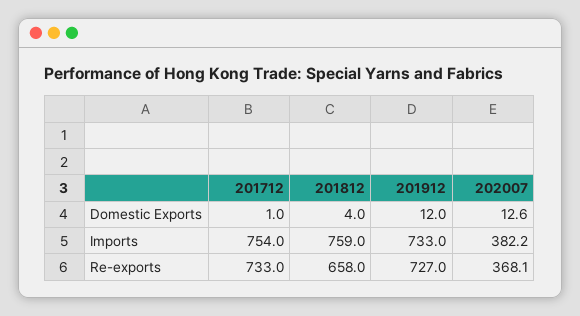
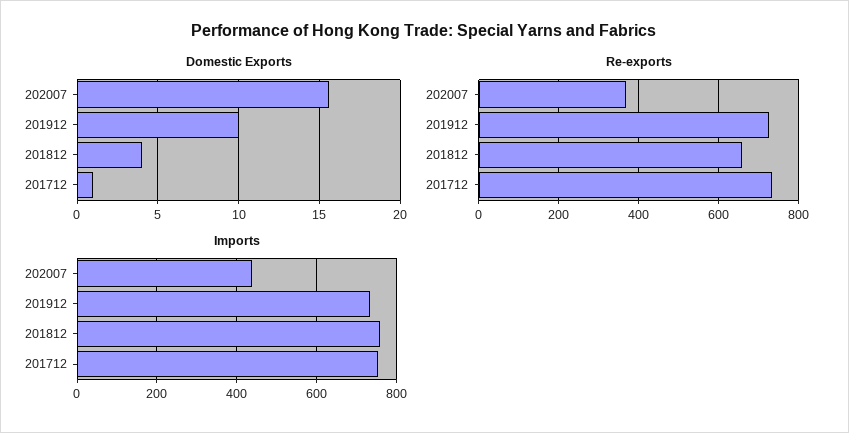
  {
    "Domestic Exports": {
      "201712": 1,
      "201812": 4,
-     "201912": 12,
+     "201912": 10,
-     "202007": 12.6
+     "202007": 15.5
    },
    "Imports": {
      "201712": 754,
      "201812": 759,
      "201912": 733,
-     "202007": 382.2
+     "202007": 440
    },
    "Re-exports": {
      "201712": 733,
      "201812": 658,
      "201912": 727,
      "202007": 368.1
    }
  }

